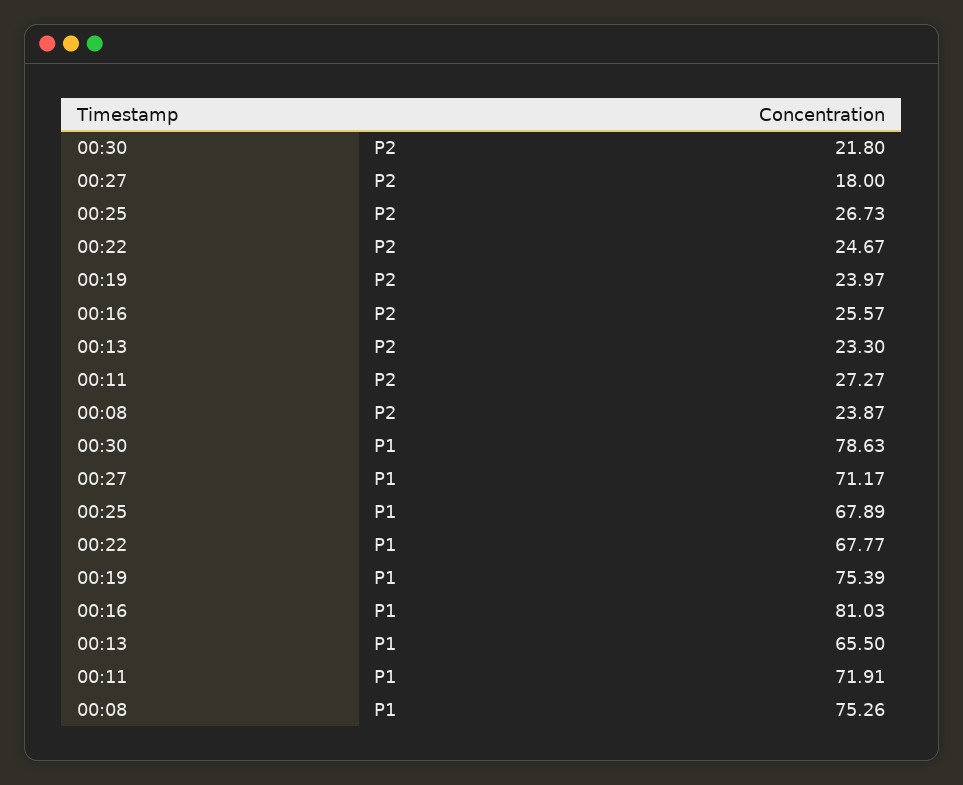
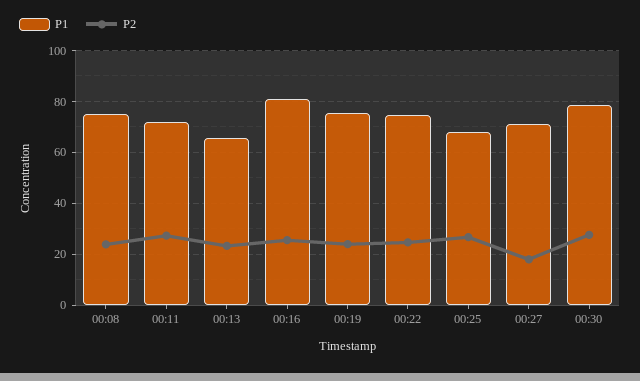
  {
    "P2": {
-     "00:30": 21.8,
+     "00:30": 27.5,
      "00:27": 18,
      "00:25": 26.73,
      "00:22": 24.67,
      "00:19": 23.97,
      "00:16": 25.57,
      "00:13": 23.3,
      "00:11": 27.27,
      "00:08": 23.87
    },
    "P1": {
      "00:30": 78.63,
      "00:27": 71.17,
      "00:25": 67.89,
-     "00:22": 67.77,
+     "00:22": 75,
      "00:19": 75.39,
      "00:16": 81.03,
      "00:13": 65.5,
      "00:11": 71.91,
      "00:08": 75.26
    }
  }

